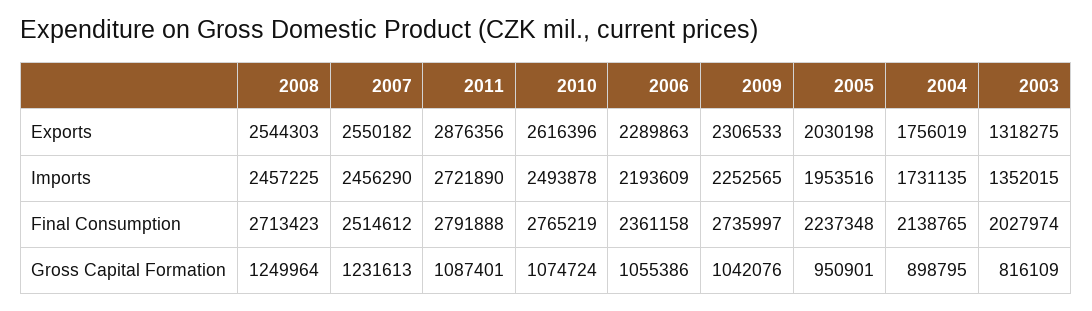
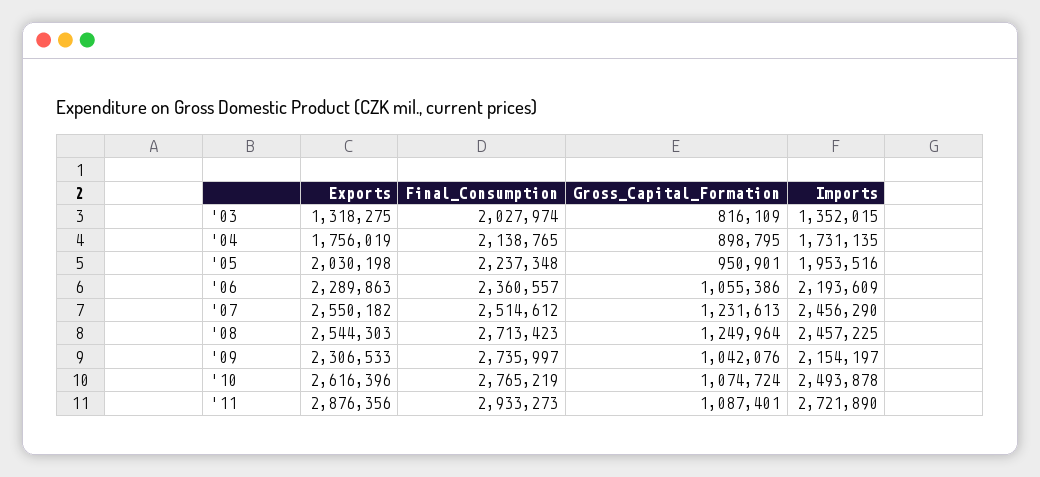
  {
    "2008": {
      "Exports": 2544303,
      "Imports": 2457225,
      "Final Consumption": 2713423,
      "Gross Capital Formation": 1249964
    },
    "2007": {
      "Exports": 2550182,
      "Imports": 2456290,
      "Final Consumption": 2514612,
      "Gross Capital Formation": 1231613
    },
    "2011": {
      "Exports": 2876356,
      "Imports": 2721890,
-     "Final Consumption": 2791888,
+     "Final Consumption": 2933273,
      "Gross Capital Formation": 1087401
    },
    "2010": {
      "Exports": 2616396,
      "Imports": 2493878,
      "Final Consumption": 2765219,
      "Gross Capital Formation": 1074724
    },
    "2006": {
      "Exports": 2289863,
      "Imports": 2193609,
-     "Final Consumption": 2361158,
+     "Final Consumption": 2360557,
      "Gross Capital Formation": 1055386
    },
    "2009": {
      "Exports": 2306533,
-     "Imports": 2252565,
+     "Imports": 2154197,
      "Final Consumption": 2735997,
      "Gross Capital Formation": 1042076
    },
    "2005": {
      "Exports": 2030198,
      "Imports": 1953516,
      "Final Consumption": 2237348,
      "Gross Capital Formation": 950901
    },
    "2004": {
      "Exports": 1756019,
      "Imports": 1731135,
      "Final Consumption": 2138765,
      "Gross Capital Formation": 898795
    },
    "2003": {
      "Exports": 1318275,
      "Imports": 1352015,
      "Final Consumption": 2027974,
      "Gross Capital Formation": 816109
    }
  }

